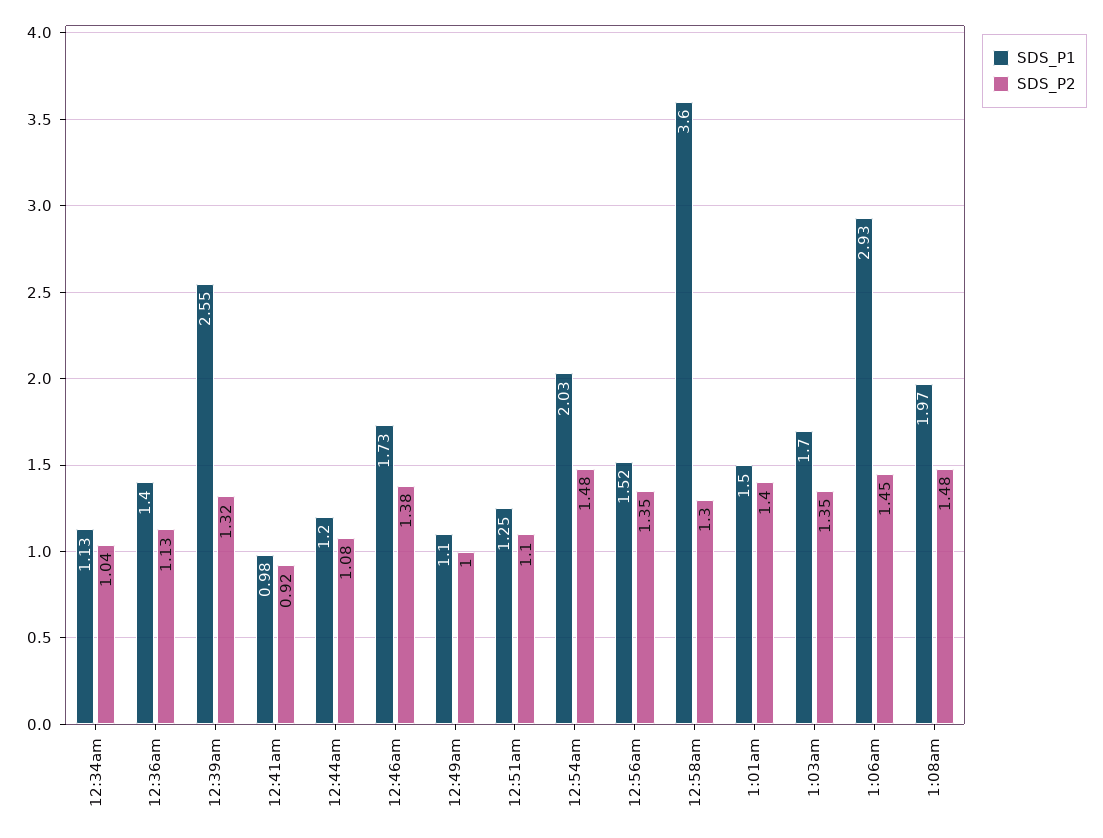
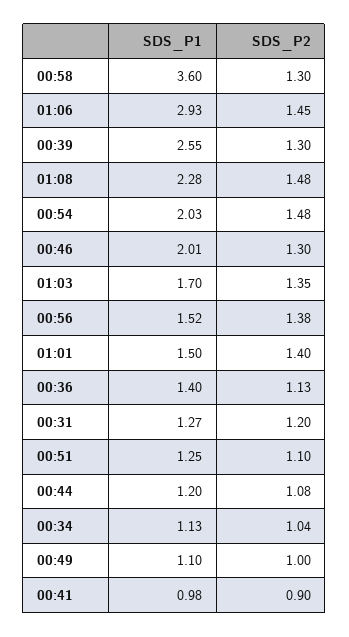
  {
    "SDS_P1": {
      "12:34am": 1.13,
      "12:36am": 1.4,
      "12:39am": 2.55,
      "12:41am": 0.98,
      "12:44am": 1.2,
-     "12:46am": 1.73,
+     "12:46am": 2.01,
      "12:49am": 1.1,
      "12:51am": 1.25,
      "12:54am": 2.03,
      "12:56am": 1.52,
      "12:58am": 3.6,
      "1:01am": 1.5,
      "1:03am": 1.7,
      "1:06am": 2.93,
-     "1:08am": 1.97
+     "1:08am": 2.28,
+     "00:31": 1.27
    },
    "SDS_P2": {
      "12:34am": 1.04,
      "12:36am": 1.13,
-     "12:39am": 1.32,
+     "12:39am": 1.3,
-     "12:41am": 0.92,
+     "12:41am": 0.9,
      "12:44am": 1.08,
-     "12:46am": 1.38,
+     "12:46am": 1.3,
      "12:49am": 1,
      "12:51am": 1.1,
      "12:54am": 1.48,
-     "12:56am": 1.35,
+     "12:56am": 1.38,
      "12:58am": 1.3,
      "1:01am": 1.4,
      "1:03am": 1.35,
      "1:06am": 1.45,
-     "1:08am": 1.48
+     "1:08am": 1.48,
+     "00:31": 1.2
    }
  }

